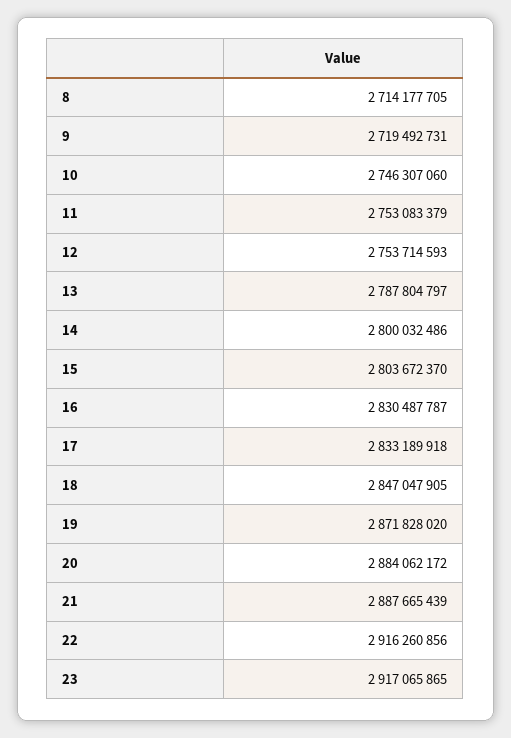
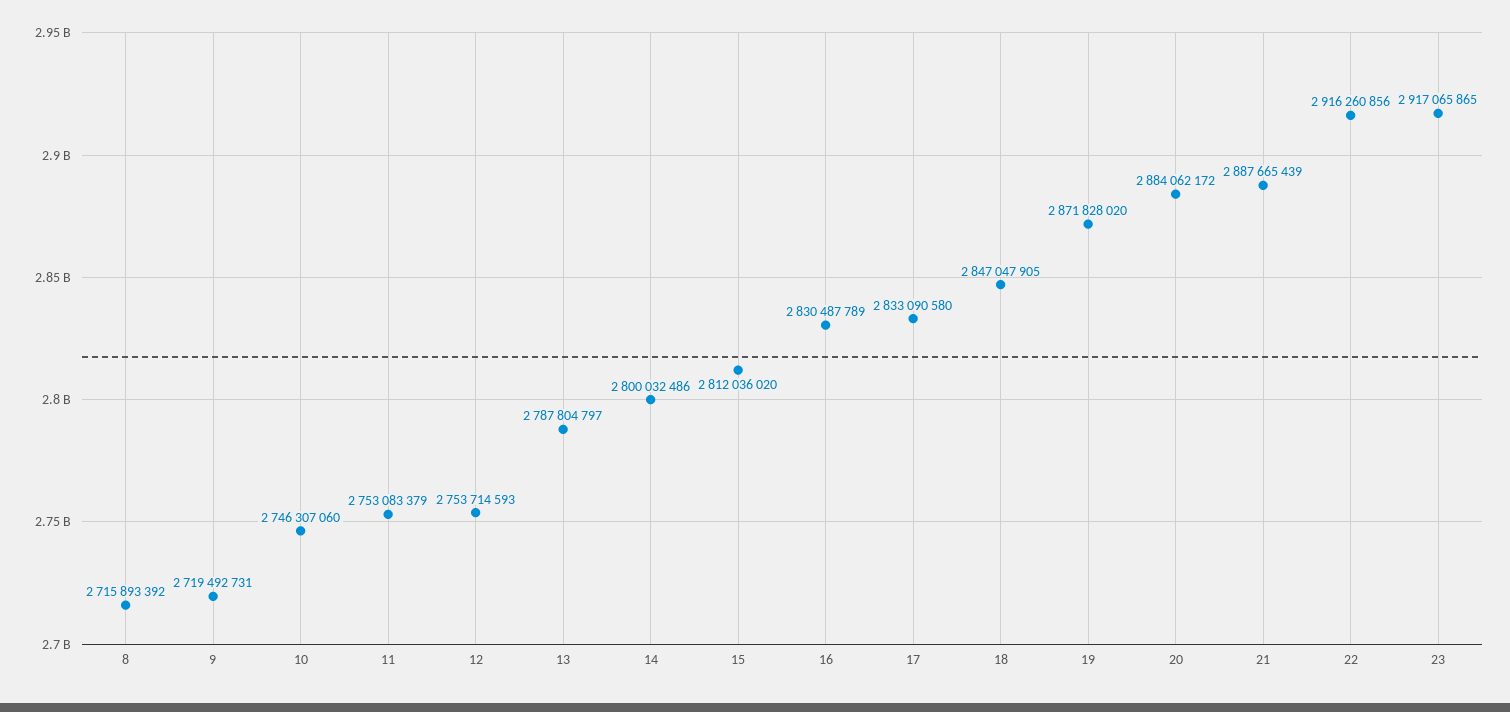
  {
-   "8": 2714177705,
+   "8": 2715893392,
    "9": 2719492731,
    "10": 2746307060,
    "11": 2753083379,
    "12": 2753714593,
    "13": 2787804797,
    "14": 2800032486,
-   "15": 2803672370,
+   "15": 2812036020,
-   "16": 2830487787,
+   "16": 2830487789,
-   "17": 2833189918,
+   "17": 2833090580,
    "18": 2847047905,
    "19": 2871828020,
    "20": 2884062172,
    "21": 2887665439,
    "22": 2916260856,
    "23": 2917065865
  }

